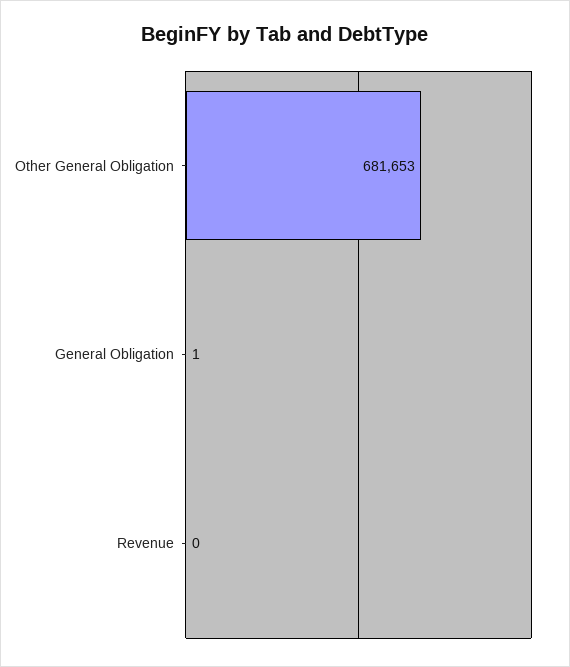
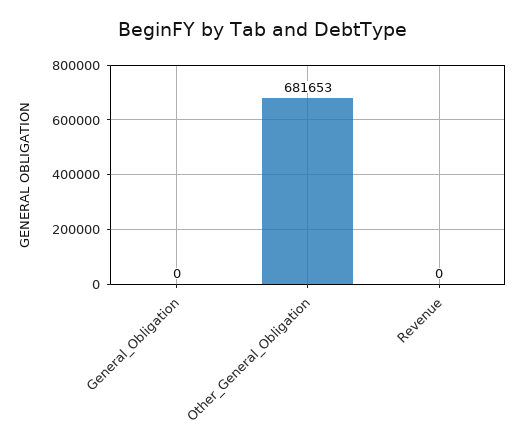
  {
    "Other General Obligation": 681653,
-   "General Obligation": 1,
+   "General Obligation": 0,
    "Revenue": 0
  }

